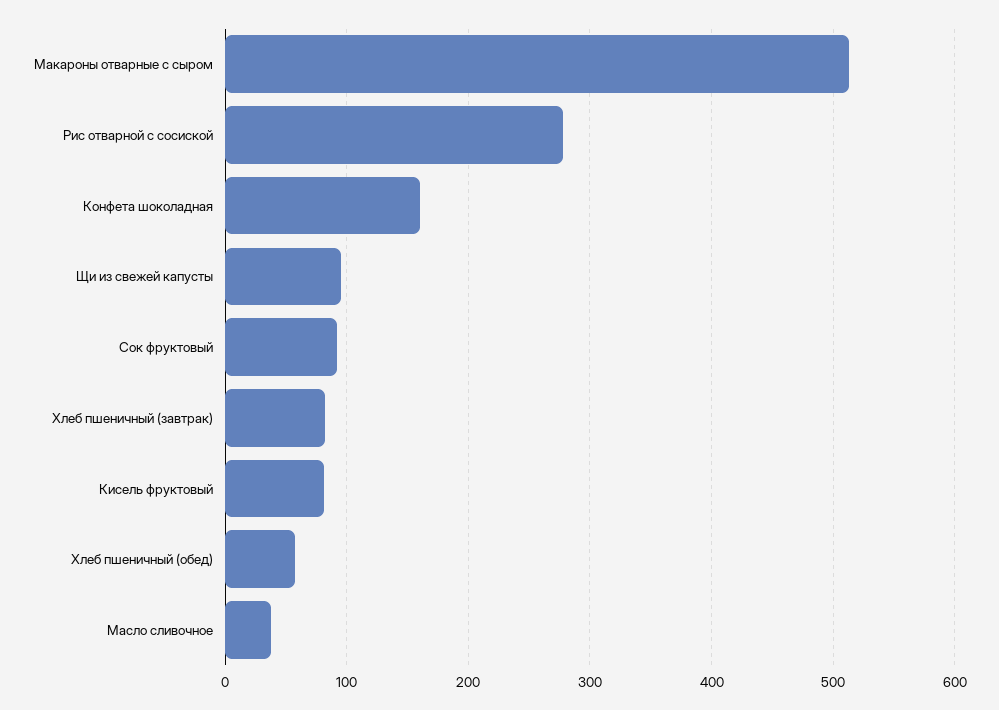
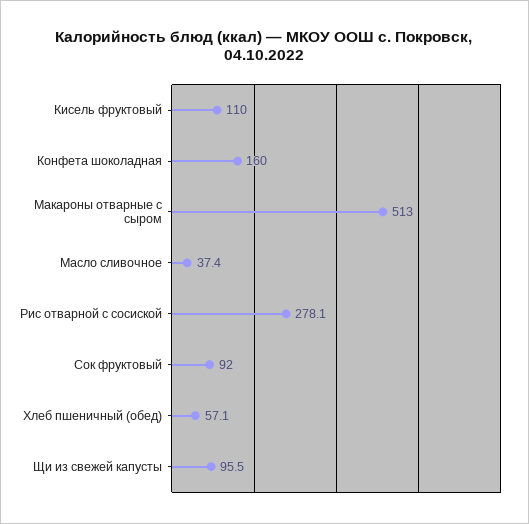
  {
    "Макароны отварные с сыром": 513,
    "Рис отварной с сосиской": 278.1,
    "Конфета шоколадная": 160,
    "Щи из свежей капусты": 95.5,
    "Сок фруктовый": 92,
-   "Хлеб пшеничный (завтрак)": 80,
-   "Кисель фруктовый": 80,
+   "Кисель фруктовый": 110,
    "Хлеб пшеничный (обед)": 57.1,
    "Масло сливочное": 37.4
  }

